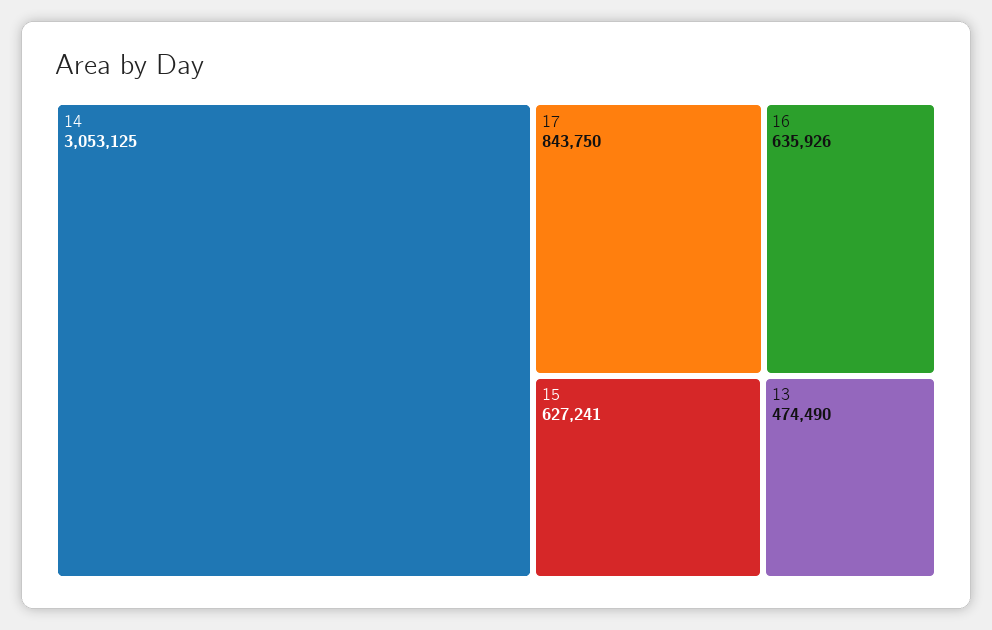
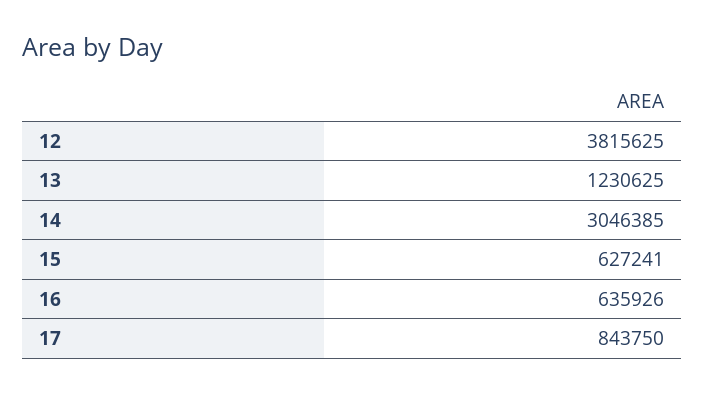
  {
-   "14": 3053125,
+   "14": 3046385,
    "17": 843750,
    "16": 635926,
    "15": 627241,
-   "13": 474490
+   "13": 1230625,
+   "12": 3815625
  }

